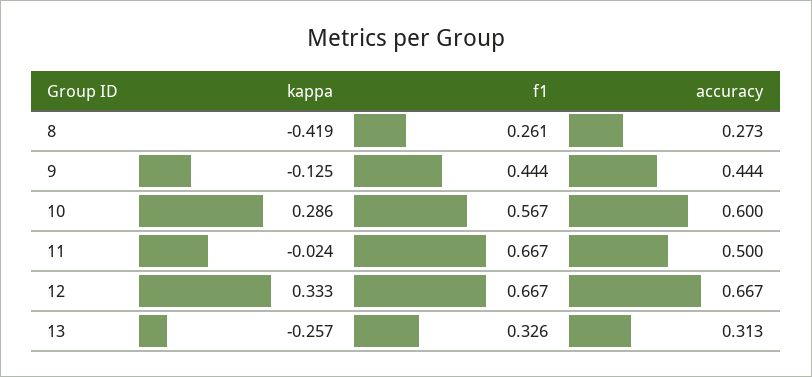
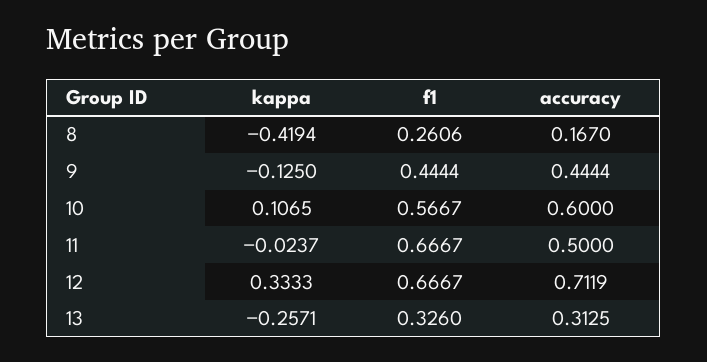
  {
    "kappa": {
      "8": -0.4194,
      "9": -0.125,
-     "10": 0.286,
+     "10": 0.1065,
      "11": -0.0237,
      "12": 0.3333,
      "13": -0.2571
    },
    "f1": {
      "8": 0.2606,
      "9": 0.4444,
      "10": 0.5667,
      "11": 0.6667,
      "12": 0.6667,
      "13": 0.326
    },
    "accuracy": {
-     "8": 0.273,
+     "8": 0.167,
      "9": 0.4444,
      "10": 0.6,
      "11": 0.5,
-     "12": 0.667,
+     "12": 0.7119,
      "13": 0.3125
    }
  }

